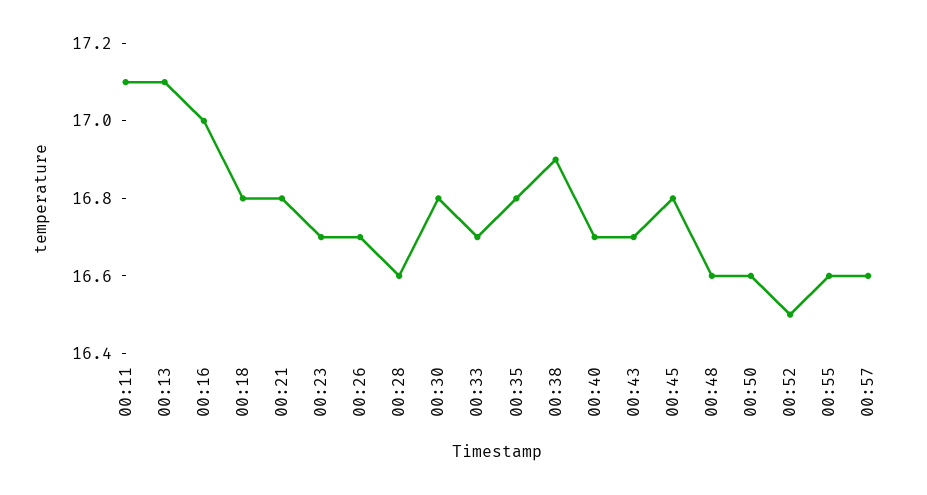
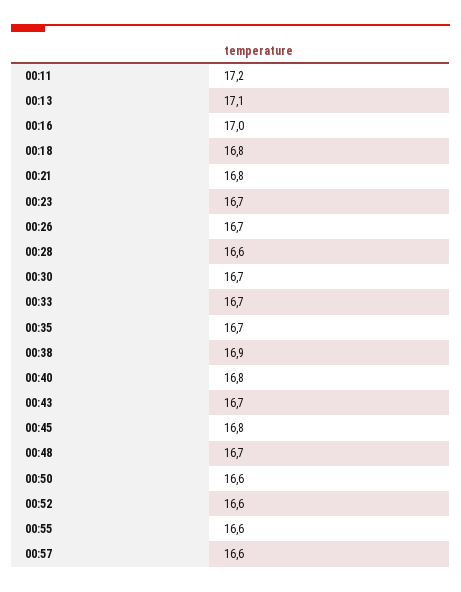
  {
-   "00:11": 17.1,
+   "00:11": 17.2,
    "00:13": 17.1,
    "00:16": 17,
    "00:18": 16.8,
    "00:21": 16.8,
    "00:23": 16.7,
    "00:26": 16.7,
    "00:28": 16.6,
-   "00:30": 16.8,
+   "00:30": 16.7,
    "00:33": 16.7,
-   "00:35": 16.8,
+   "00:35": 16.7,
    "00:38": 16.9,
-   "00:40": 16.7,
+   "00:40": 16.8,
    "00:43": 16.7,
    "00:45": 16.8,
-   "00:48": 16.6,
+   "00:48": 16.7,
    "00:50": 16.6,
-   "00:52": 16.5,
+   "00:52": 16.6,
    "00:55": 16.6,
    "00:57": 16.6
  }

